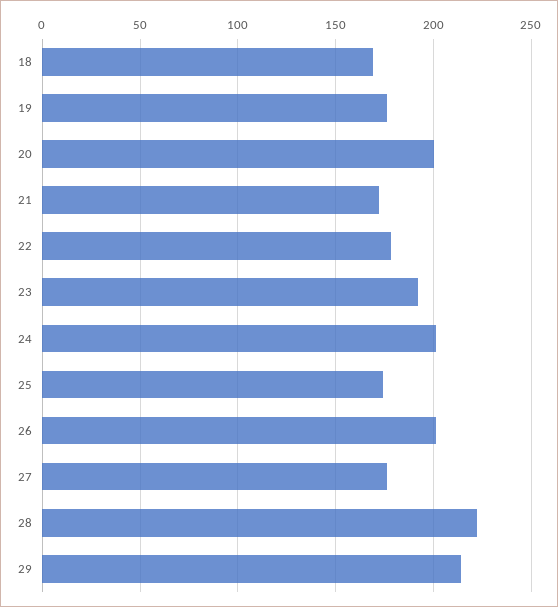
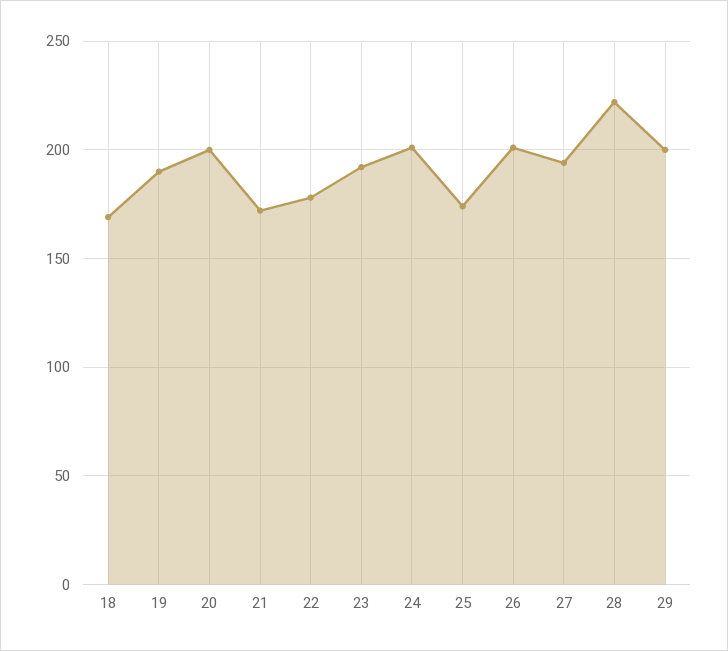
  {
    "18": 170,
-   "19": 175,
+   "19": 190,
    "20": 200,
    "21": 170,
    "22": 180,
    "23": 190,
    "24": 200,
    "25": 175,
    "26": 200,
-   "27": 175,
+   "27": 195,
    "28": 220,
-   "29": 215
+   "29": 200
  }

